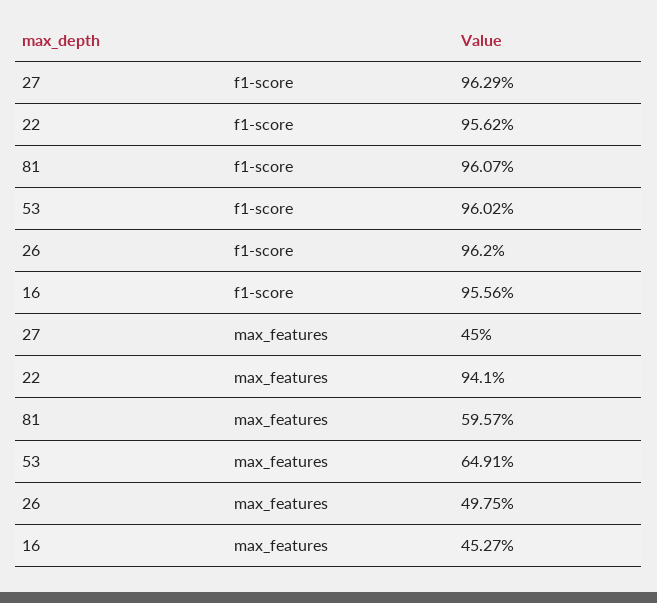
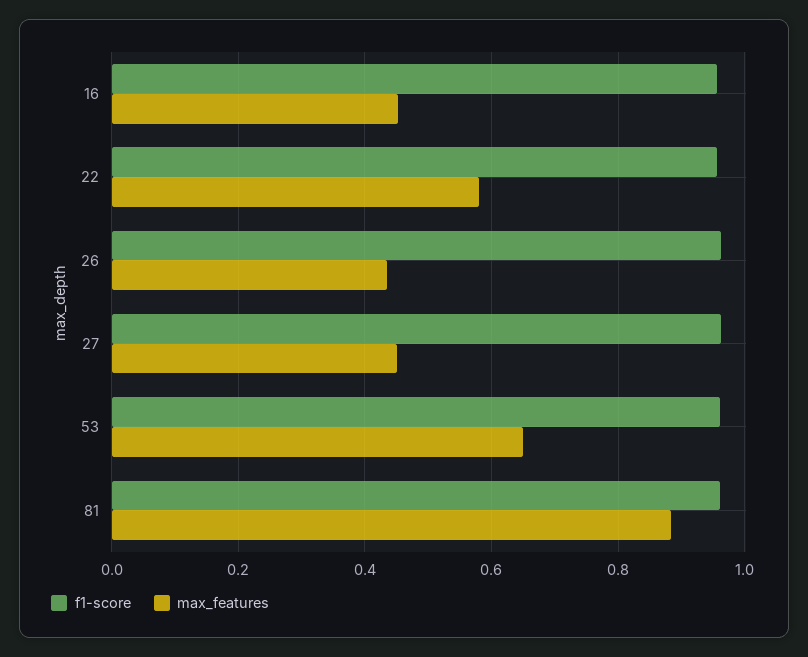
  {
    "f1-score": {
      "27": 0.9629,
      "22": 0.9562,
      "81": 0.9607,
      "53": 0.9602,
      "26": 0.962,
      "16": 0.9556
    },
    "max_features": {
      "27": 0.45,
-     "22": 0.941,
+     "22": 0.58,
-     "81": 0.5957,
+     "81": 0.88,
      "53": 0.6491,
-     "26": 0.4975,
+     "26": 0.44,
      "16": 0.4527
    }
  }

